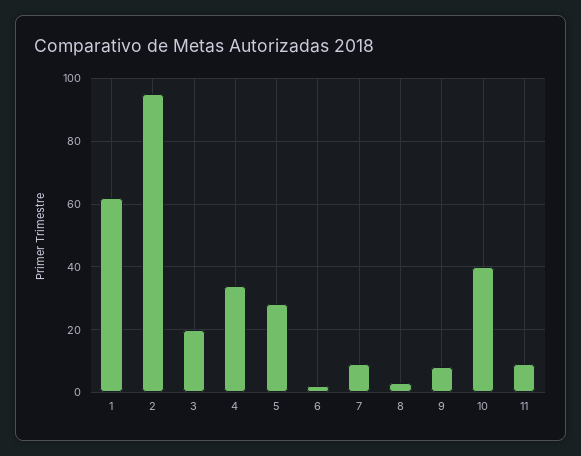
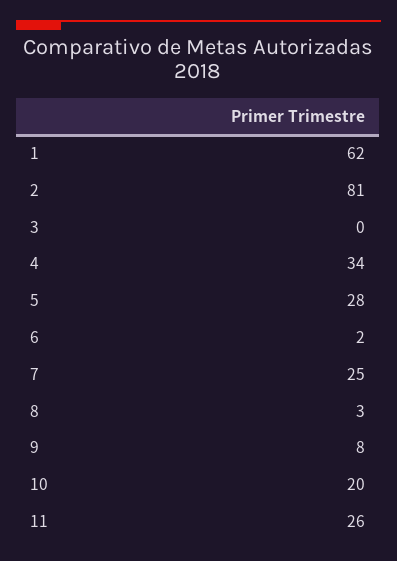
  {
    "1": 62,
-   "2": 95,
+   "2": 81,
-   "3": 20,
+   "3": 0,
    "4": 34,
    "5": 28,
    "6": 2,
-   "7": 10,
+   "7": 25,
    "8": 3,
    "9": 8,
-   "10": 40,
+   "10": 20,
-   "11": 10
+   "11": 26
  }

